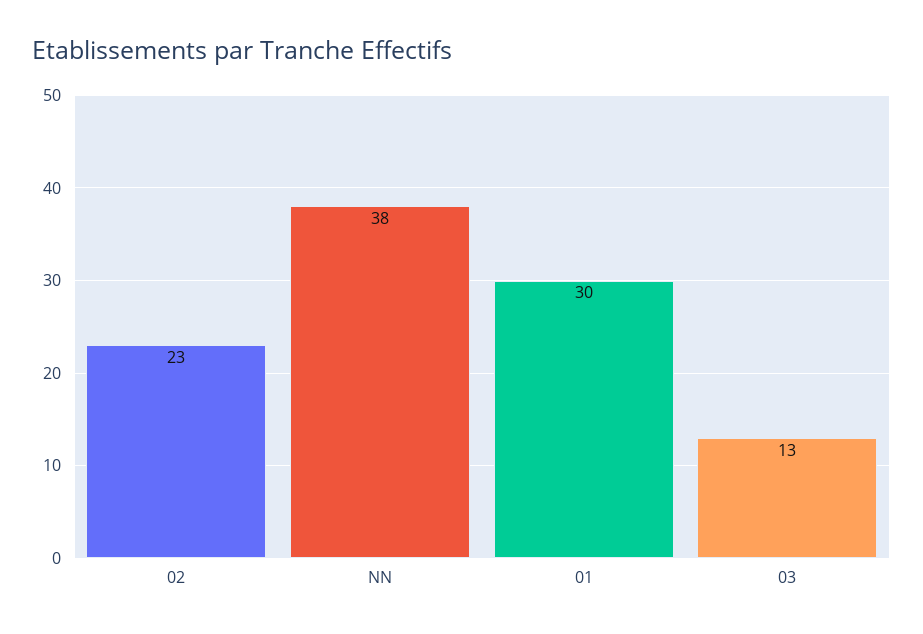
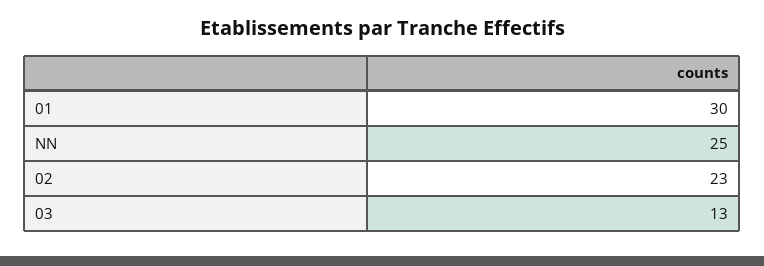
  {
    "02": 23,
-   "NN": 38,
+   "NN": 25,
    "01": 30,
    "03": 13
  }

